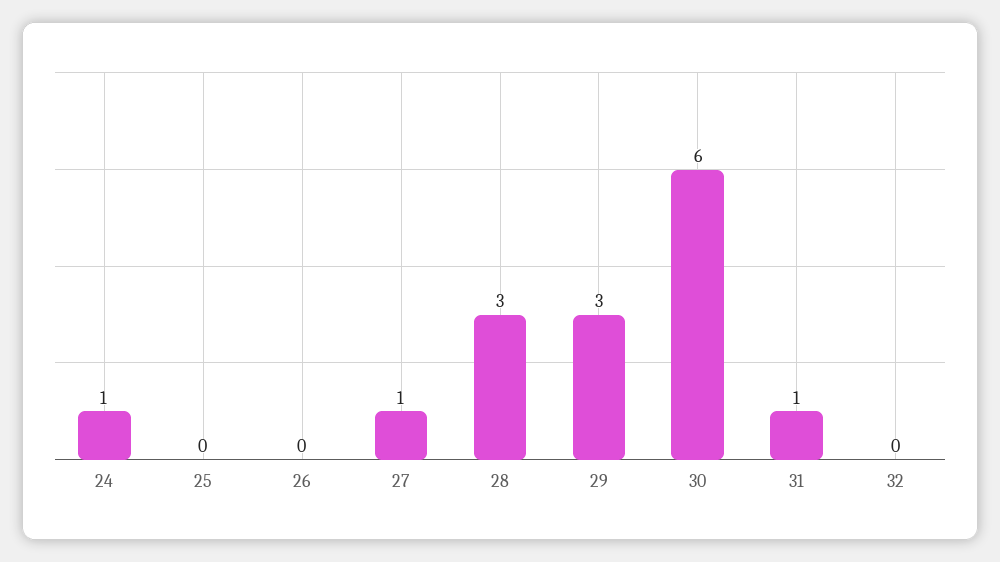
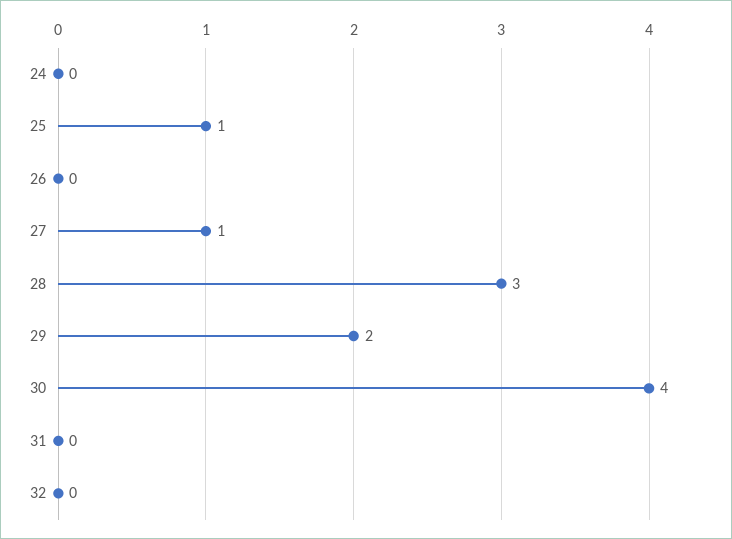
  {
-   "24": 1,
+   "24": 0,
-   "25": 0,
+   "25": 1,
    "26": 0,
    "27": 1,
    "28": 3,
-   "29": 3,
+   "29": 2,
-   "30": 6,
+   "30": 4,
-   "31": 1,
+   "31": 0,
    "32": 0
  }

